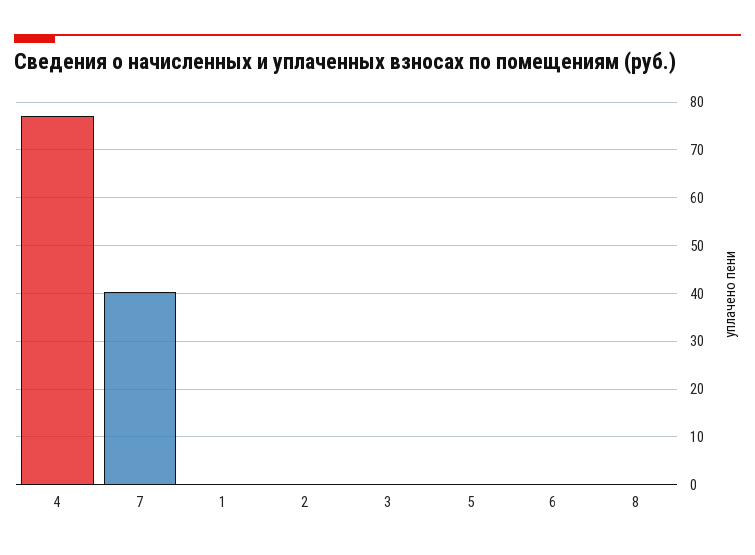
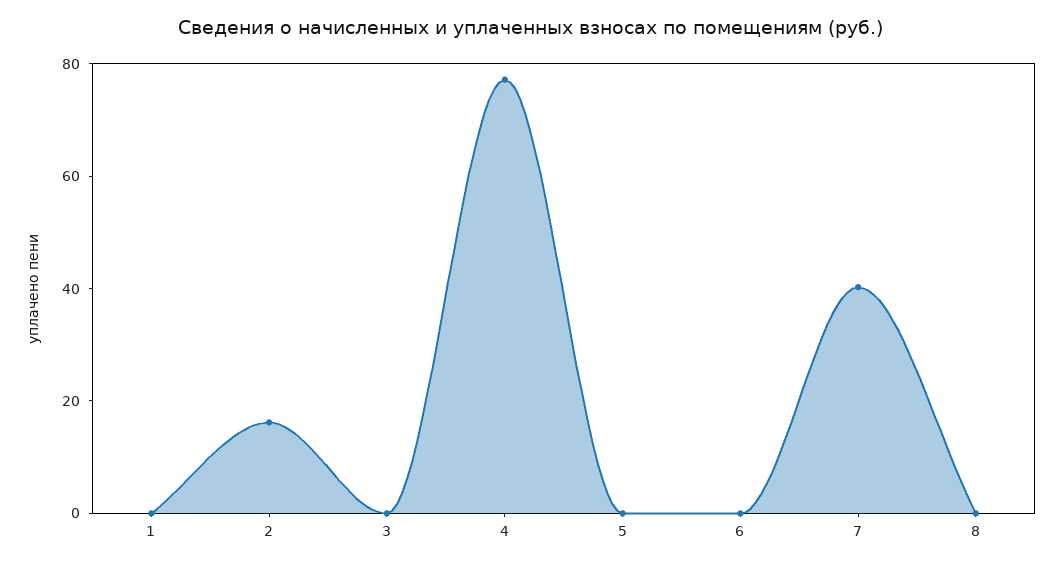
  {
    "4": 78,
    "7": 40,
    "1": 0,
-   "2": 0,
+   "2": 15,
    "3": 0,
    "5": 0,
    "6": 0,
    "8": 0
  }

